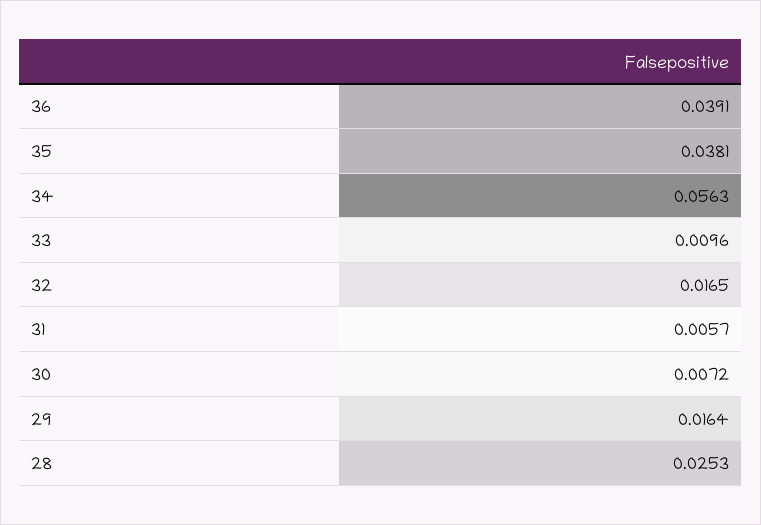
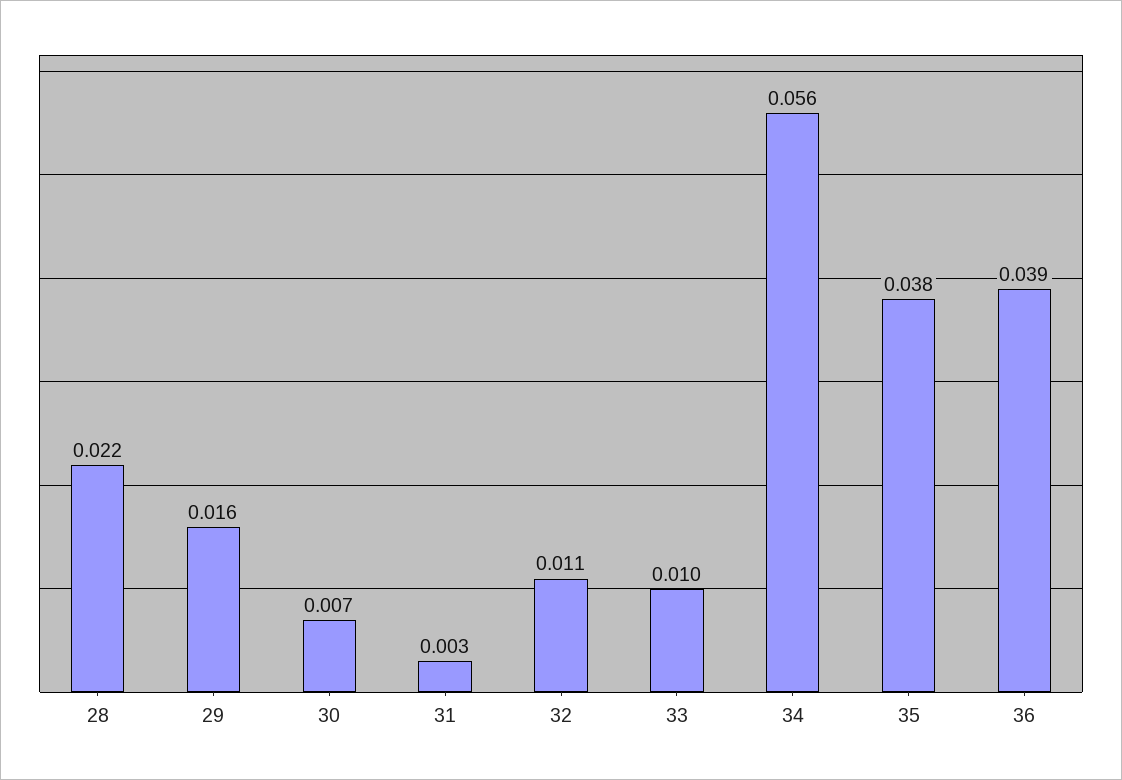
  {
    "36": 0.0391,
    "35": 0.0381,
    "34": 0.0563,
    "33": 0.0096,
-   "32": 0.0165,
+   "32": 0.011,
-   "31": 0.0057,
+   "31": 0.003,
    "30": 0.0072,
    "29": 0.0164,
-   "28": 0.0253
+   "28": 0.022
  }

